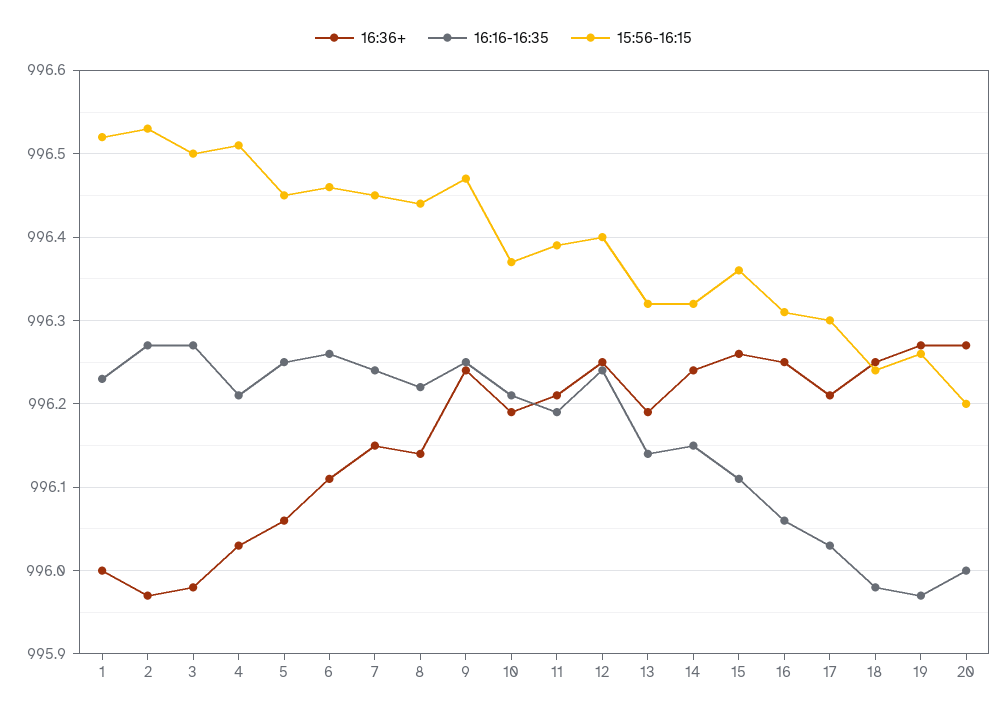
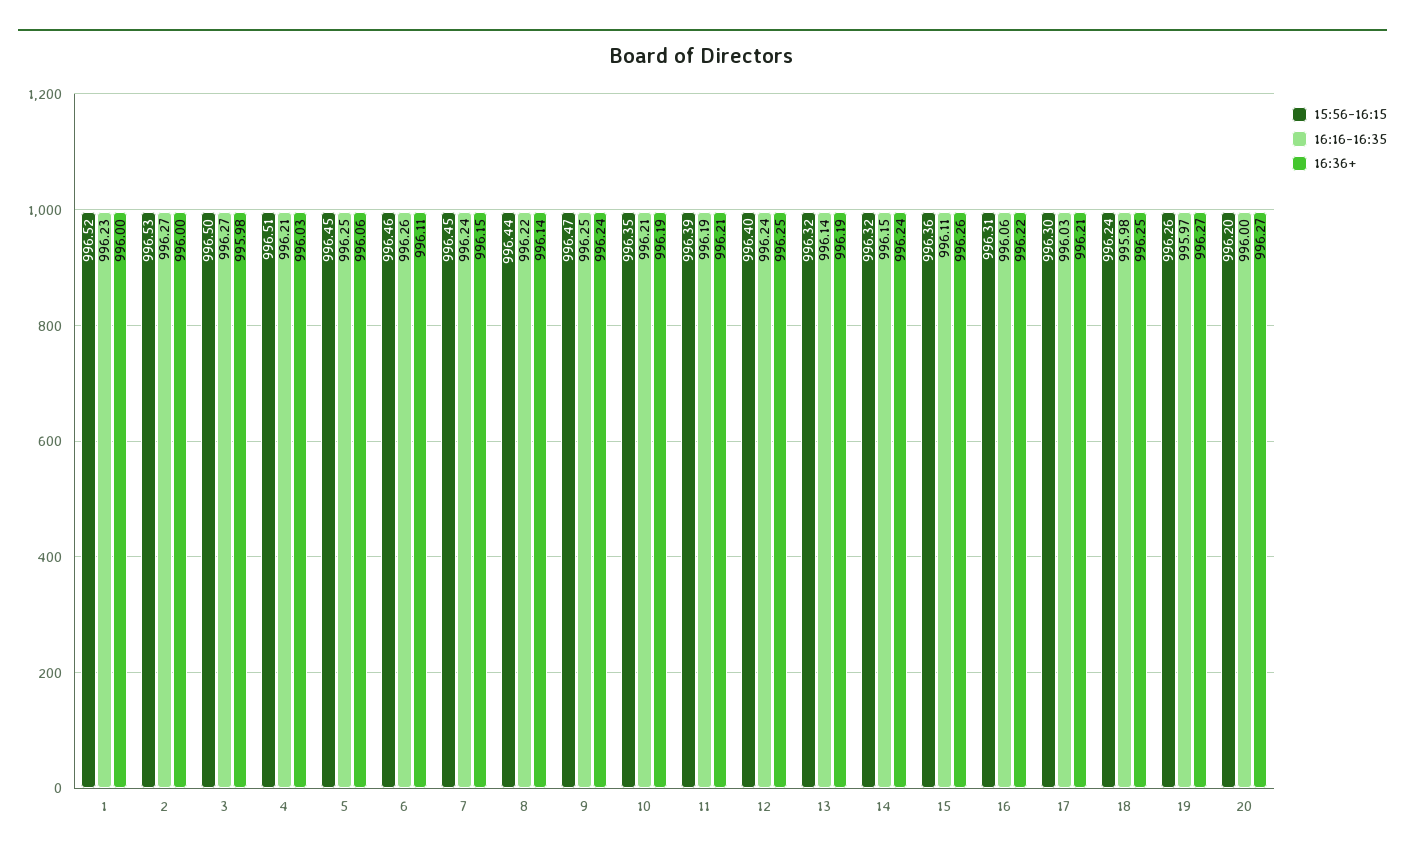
  {
    "16:36+": {
      "1": 996,
-     "2": 995.97,
+     "2": 996,
      "3": 995.98,
      "4": 996.03,
      "5": 996.06,
      "6": 996.11,
      "7": 996.15,
      "8": 996.14,
      "9": 996.24,
      "10": 996.19,
      "11": 996.21,
      "12": 996.25,
      "13": 996.19,
      "14": 996.24,
      "15": 996.26,
-     "16": 996.25,
+     "16": 996.22,
      "17": 996.21,
      "18": 996.25,
      "19": 996.27,
      "20": 996.27
    },
    "16:16-16:35": {
      "1": 996.23,
      "2": 996.27,
      "3": 996.27,
      "4": 996.21,
      "5": 996.25,
      "6": 996.26,
      "7": 996.24,
      "8": 996.22,
      "9": 996.25,
      "10": 996.21,
      "11": 996.19,
      "12": 996.24,
      "13": 996.14,
      "14": 996.15,
      "15": 996.11,
      "16": 996.06,
      "17": 996.03,
      "18": 995.98,
      "19": 995.97,
      "20": 996
    },
    "15:56-16:15": {
      "1": 996.52,
      "2": 996.53,
      "3": 996.5,
      "4": 996.51,
      "5": 996.45,
      "6": 996.46,
      "7": 996.45,
      "8": 996.44,
      "9": 996.47,
-     "10": 996.37,
+     "10": 996.35,
      "11": 996.39,
      "12": 996.4,
      "13": 996.32,
      "14": 996.32,
      "15": 996.36,
      "16": 996.31,
      "17": 996.3,
      "18": 996.24,
      "19": 996.26,
      "20": 996.2
    }
  }

